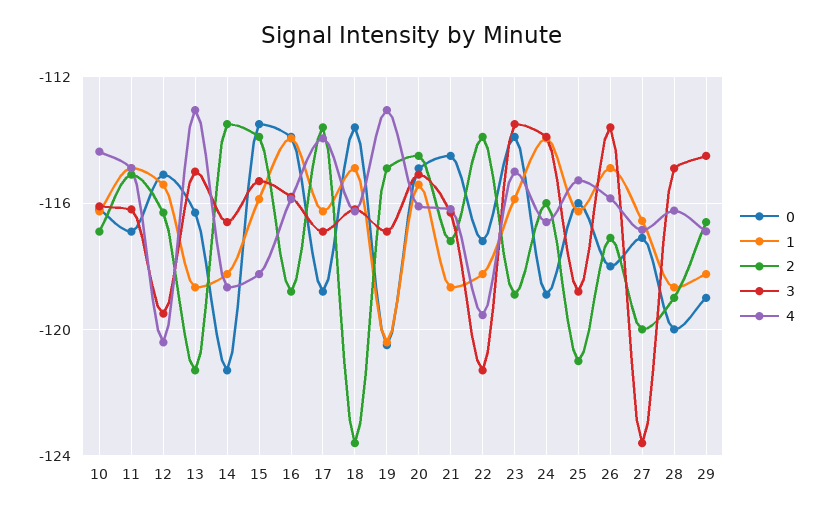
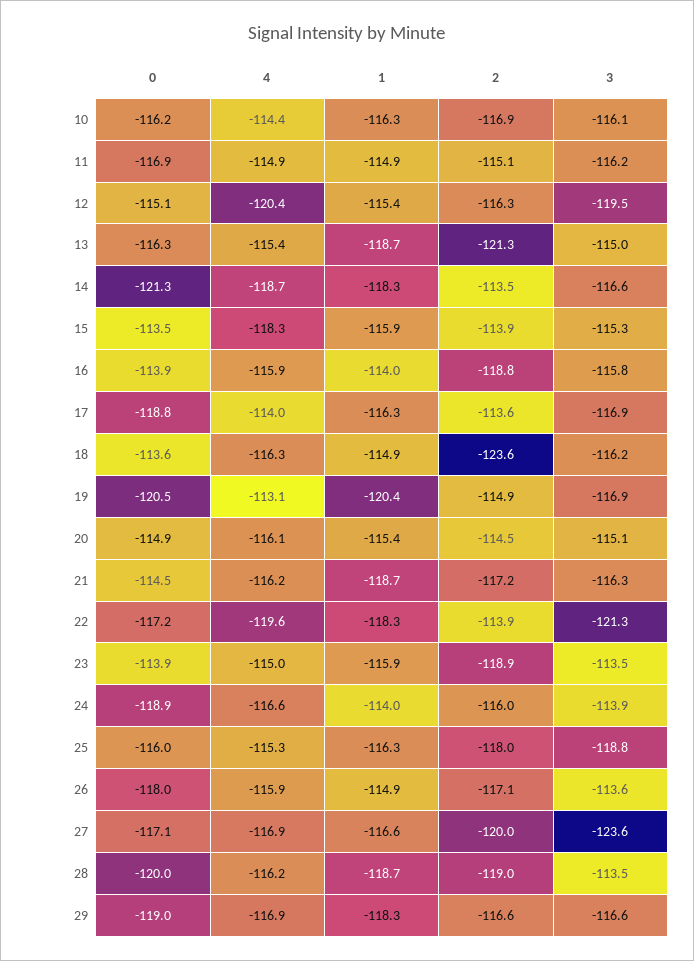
  {
    "0": {
      "10": -116.2,
      "11": -116.9,
      "12": -115.1,
      "13": -116.3,
      "14": -121.3,
      "15": -113.5,
      "16": -113.9,
      "17": -118.8,
      "18": -113.6,
      "19": -120.5,
      "20": -114.9,
      "21": -114.5,
      "22": -117.2,
      "23": -113.9,
      "24": -118.9,
      "25": -116,
      "26": -118,
      "27": -117.1,
      "28": -120,
      "29": -119
    },
    "1": {
      "10": -116.3,
      "11": -114.9,
      "12": -115.4,
      "13": -118.7,
      "14": -118.3,
      "15": -115.9,
      "16": -114,
      "17": -116.3,
      "18": -114.9,
      "19": -120.4,
      "20": -115.4,
      "21": -118.7,
      "22": -118.3,
      "23": -115.9,
      "24": -114,
      "25": -116.3,
      "26": -114.9,
      "27": -116.6,
      "28": -118.7,
      "29": -118.3
    },
    "2": {
      "10": -116.9,
      "11": -115.1,
      "12": -116.3,
      "13": -121.3,
      "14": -113.5,
      "15": -113.9,
      "16": -118.8,
      "17": -113.6,
      "18": -123.6,
      "19": -114.9,
      "20": -114.5,
      "21": -117.2,
      "22": -113.9,
      "23": -118.9,
      "24": -116,
-     "25": -121,
+     "25": -118,
      "26": -117.1,
      "27": -120,
      "28": -119,
      "29": -116.6
    },
    "3": {
      "10": -116.1,
      "11": -116.2,
      "12": -119.5,
      "13": -115,
      "14": -116.6,
      "15": -115.3,
      "16": -115.8,
      "17": -116.9,
      "18": -116.2,
      "19": -116.9,
      "20": -115.1,
      "21": -116.3,
      "22": -121.3,
      "23": -113.5,
      "24": -113.9,
      "25": -118.8,
      "26": -113.6,
      "27": -123.6,
-     "28": -115,
+     "28": -113.5,
-     "29": -114.5
+     "29": -116.6
    },
    "4": {
      "10": -114.4,
      "11": -114.9,
      "12": -120.4,
-     "13": -113,
+     "13": -115.4,
      "14": -118.7,
      "15": -118.3,
      "16": -115.9,
      "17": -114,
      "18": -116.3,
      "19": -113.1,
      "20": -116.1,
      "21": -116.2,
      "22": -119.6,
      "23": -115,
      "24": -116.6,
      "25": -115.3,
      "26": -115.9,
      "27": -116.9,
      "28": -116.2,
      "29": -116.9
    }
  }

